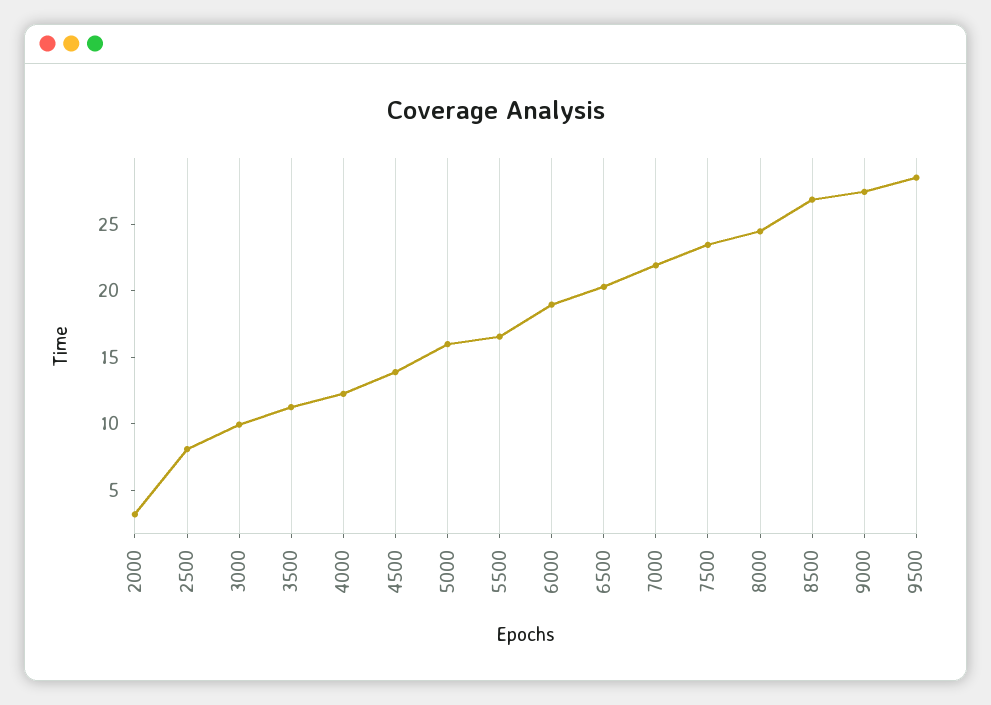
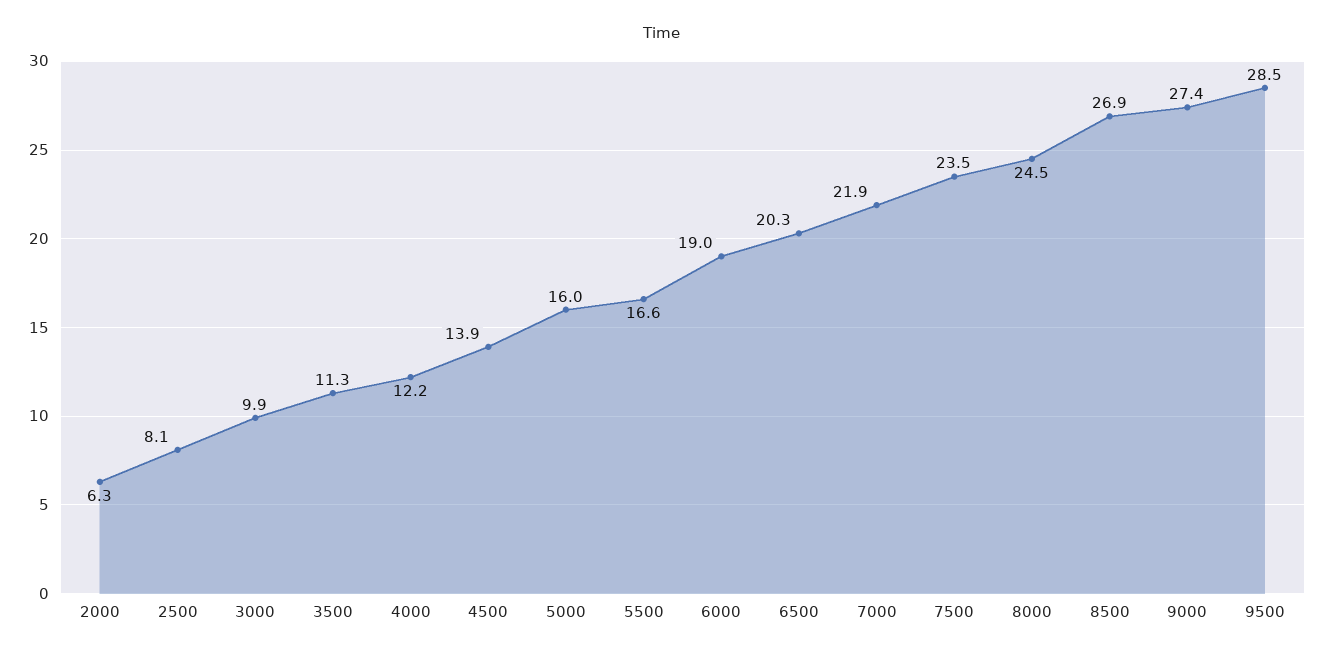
  {
-   "2000": 3,
+   "2000": 6.3,
    "2500": 8.1,
    "3000": 9.9,
    "3500": 11.3,
    "4000": 12.2,
    "4500": 13.9,
    "5000": 16,
    "5500": 16.6,
    "6000": 19,
    "6500": 20.3,
    "7000": 21.9,
    "7500": 23.5,
    "8000": 24.5,
    "8500": 26.9,
    "9000": 27.4,
    "9500": 28.5
  }

